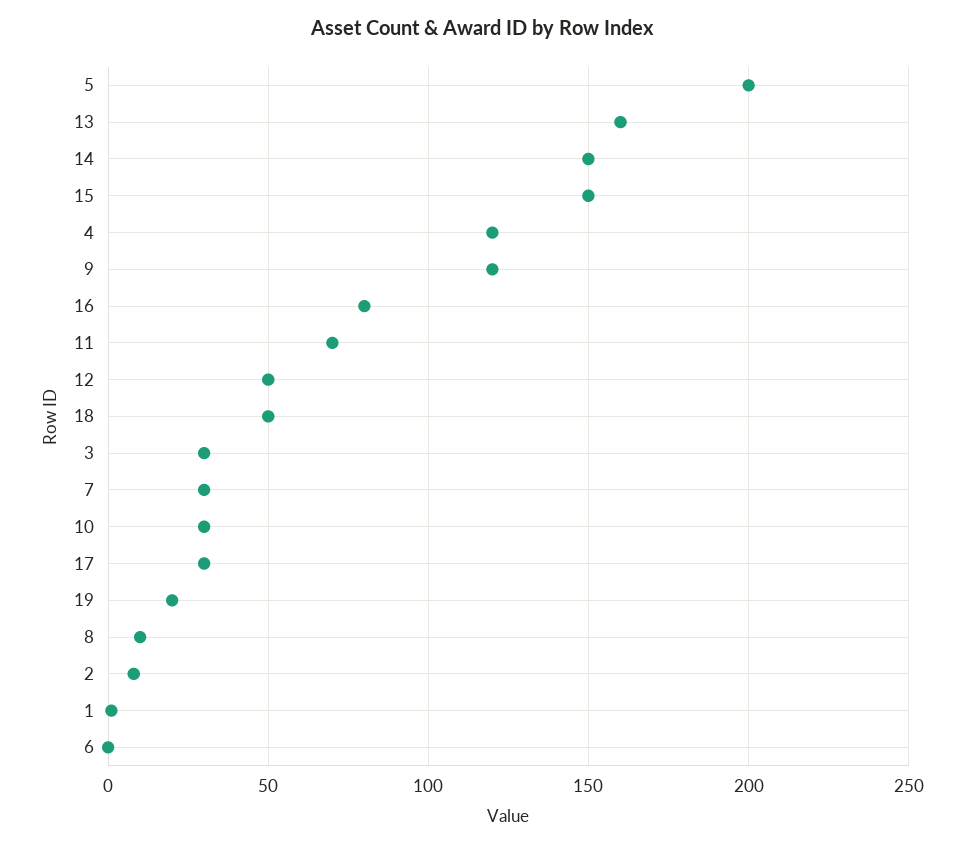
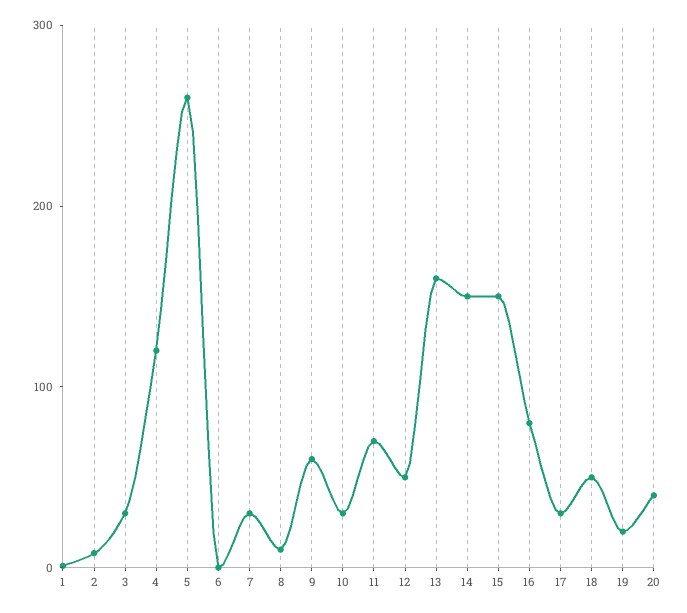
  {
-   "5": 200,
+   "5": 260,
    "13": 160,
    "14": 150,
    "15": 150,
    "4": 120,
-   "9": 120,
+   "9": 60,
    "16": 80,
    "11": 70,
    "12": 50,
    "18": 50,
    "3": 30,
    "7": 30,
    "10": 30,
    "17": 30,
    "19": 20,
    "8": 10,
    "2": 10,
    "1": 0,
-   "6": 0
+   "6": 0,
+   "20": 40
  }

